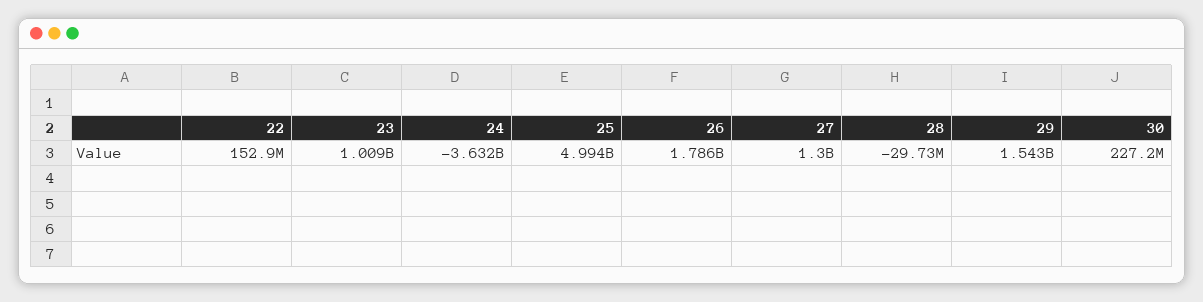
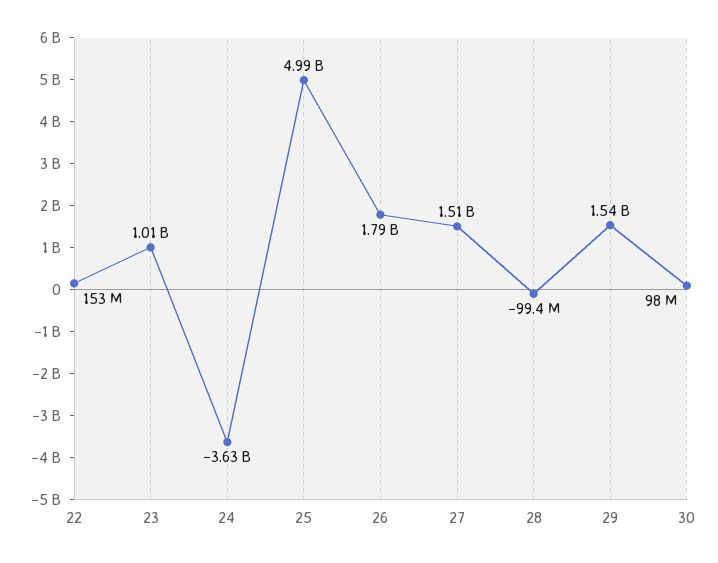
  {
    "22": 152900000,
    "23": 1009000000,
    "24": -3632000000,
    "25": 4994000000,
    "26": 1786000000,
-   "27": 1300000000,
+   "27": 1510000000,
-   "28": -29730000,
+   "28": -99400000,
    "29": 1543000000,
-   "30": 227200000
+   "30": 98000000
  }

